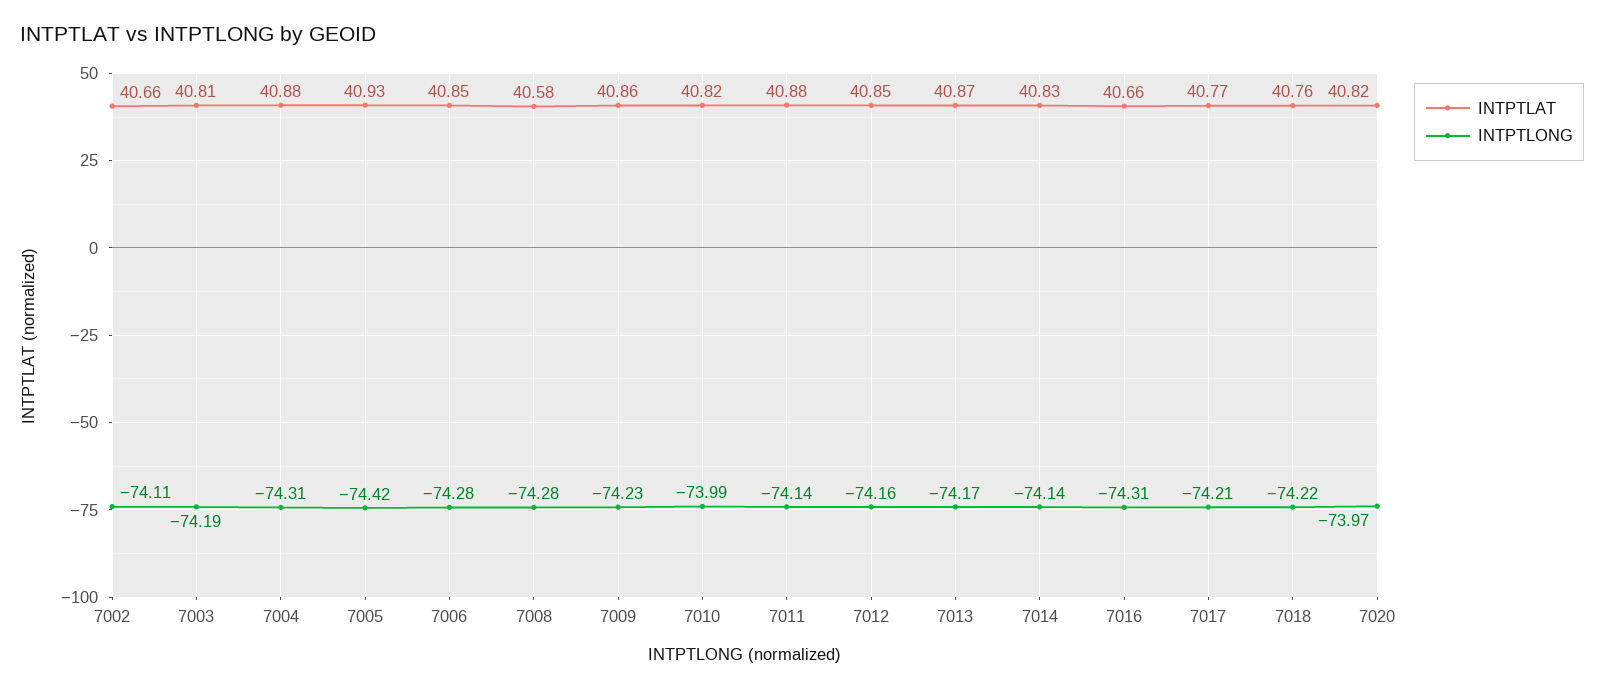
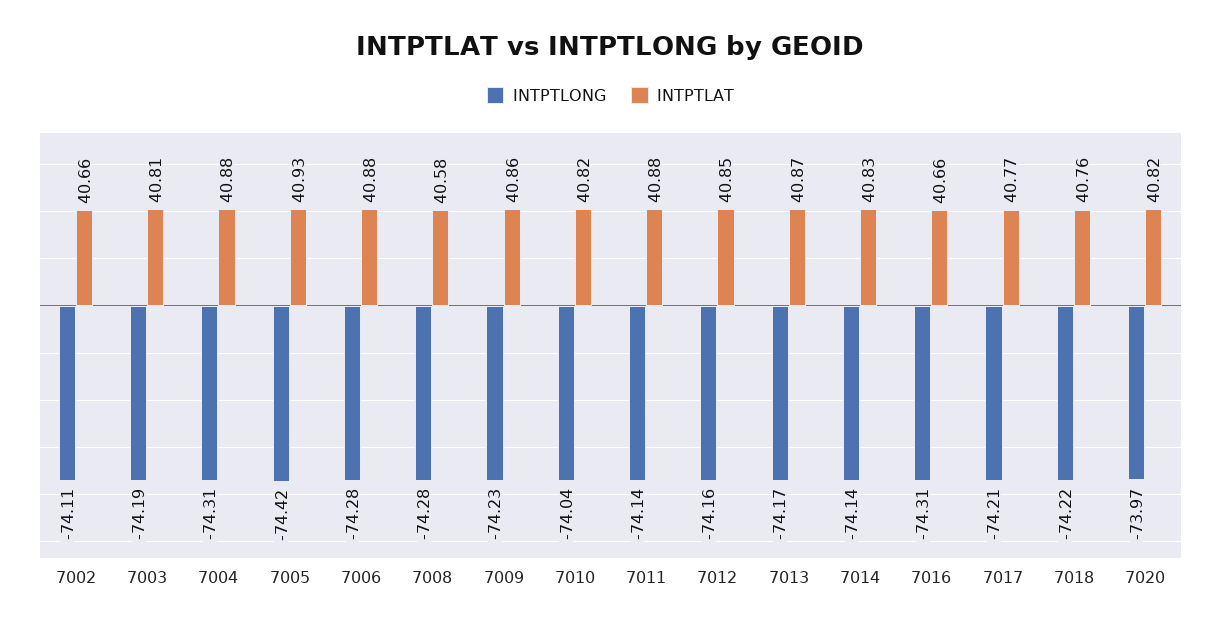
  {
    "INTPTLAT": {
      "7002": 40.66,
      "7003": 40.81,
      "7004": 40.88,
      "7005": 40.93,
-     "7006": 40.85,
+     "7006": 40.88,
      "7008": 40.58,
      "7009": 40.86,
      "7010": 40.82,
      "7011": 40.88,
      "7012": 40.85,
      "7013": 40.87,
      "7014": 40.83,
      "7016": 40.66,
      "7017": 40.77,
      "7018": 40.76,
      "7020": 40.82
    },
    "INTPTLONG": {
      "7002": -74.11,
      "7003": -74.19,
      "7004": -74.31,
      "7005": -74.42,
      "7006": -74.28,
      "7008": -74.28,
      "7009": -74.23,
-     "7010": -73.99,
+     "7010": -74.04,
      "7011": -74.14,
      "7012": -74.16,
      "7013": -74.17,
      "7014": -74.14,
      "7016": -74.31,
      "7017": -74.21,
      "7018": -74.22,
      "7020": -73.97
    }
  }

